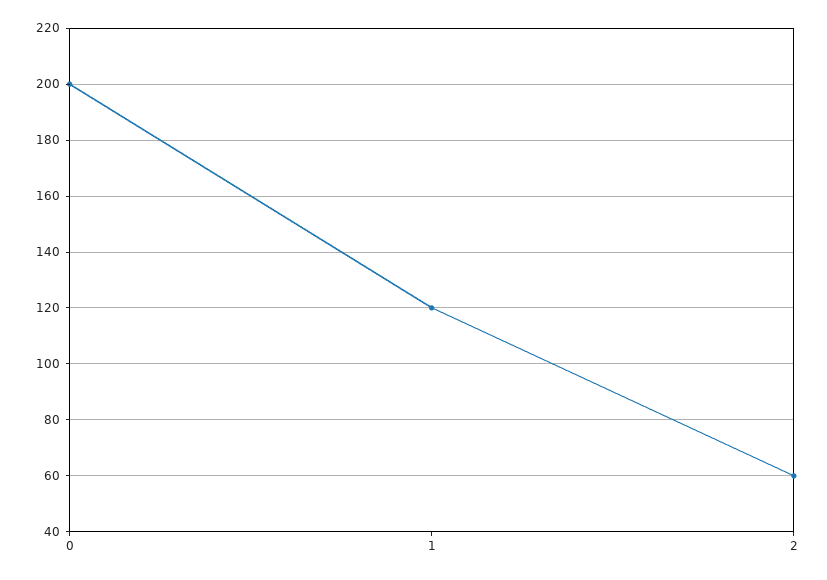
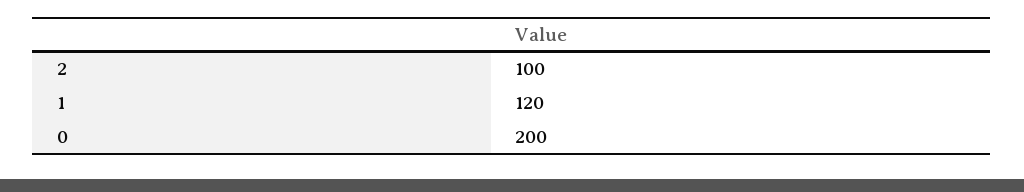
  {
    "0": 200,
    "1": 120,
-   "2": 60
+   "2": 100
  }

